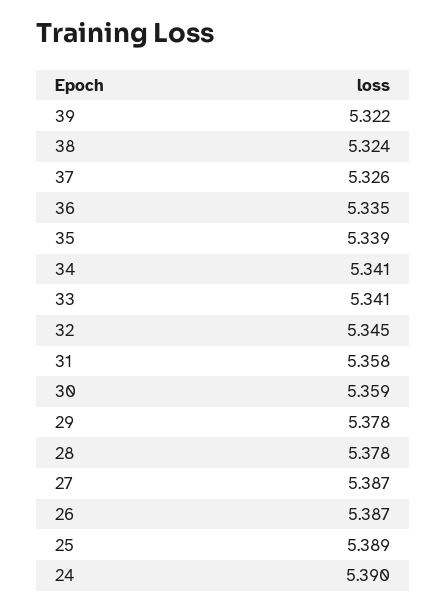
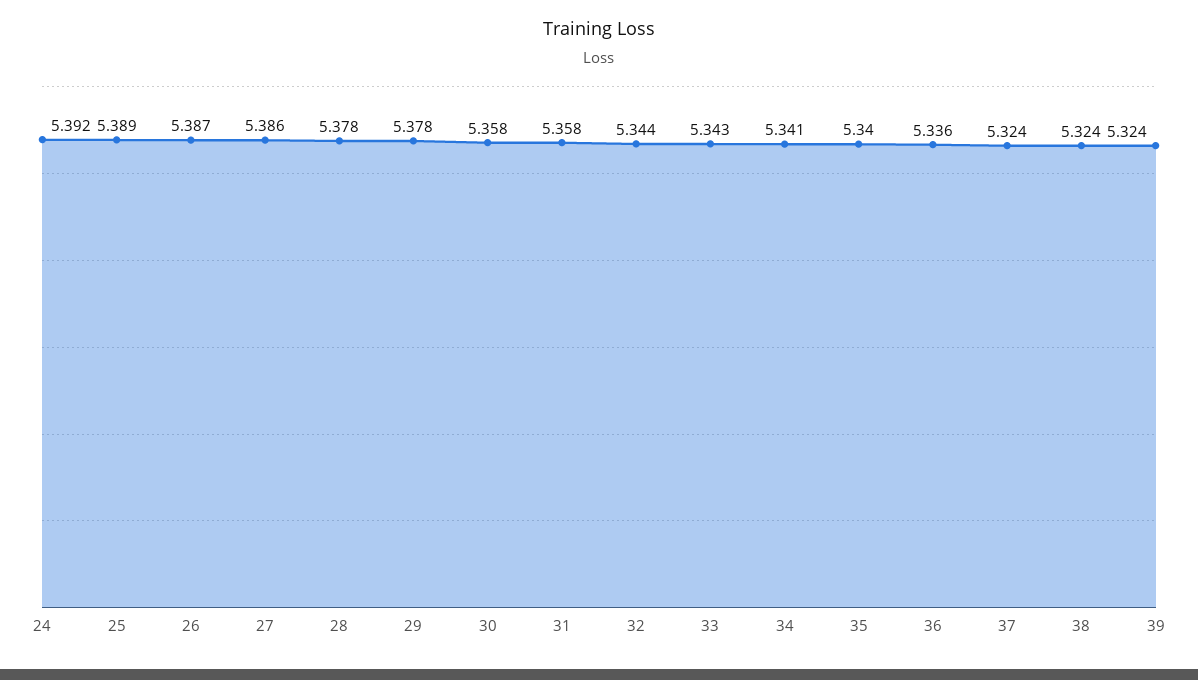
  {
-   "39": 5.322,
+   "39": 5.324,
    "38": 5.324,
-   "37": 5.326,
+   "37": 5.324,
-   "36": 5.335,
+   "36": 5.336,
-   "35": 5.339,
+   "35": 5.34,
    "34": 5.341,
-   "33": 5.341,
+   "33": 5.343,
-   "32": 5.345,
+   "32": 5.344,
    "31": 5.358,
-   "30": 5.359,
+   "30": 5.358,
    "29": 5.378,
    "28": 5.378,
-   "27": 5.387,
+   "27": 5.386,
    "26": 5.387,
    "25": 5.389,
-   "24": 5.39
+   "24": 5.392
  }

